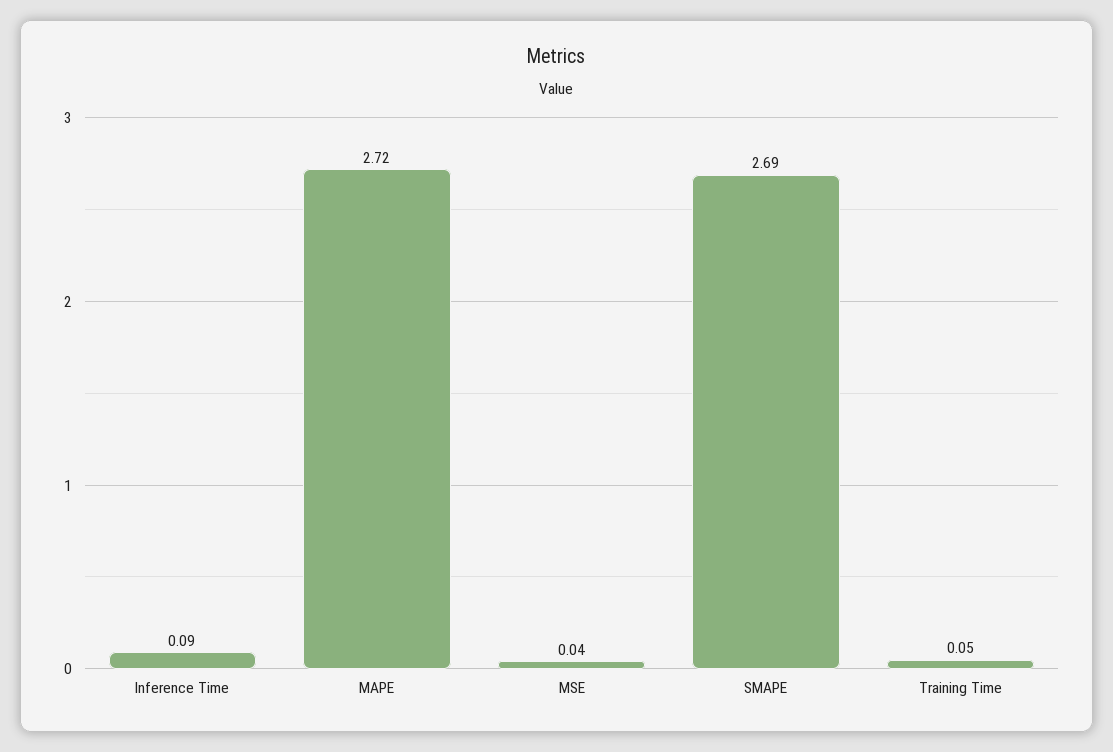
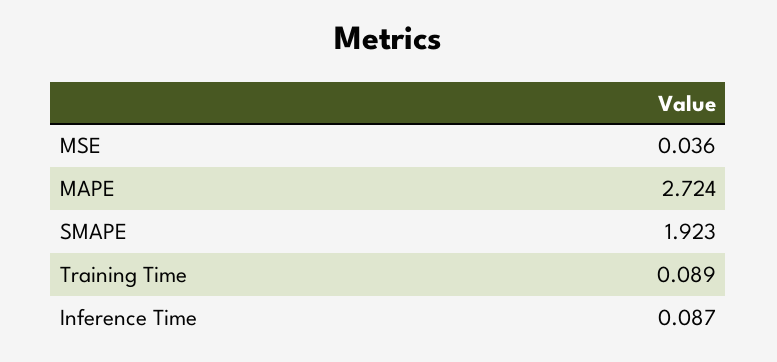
  {
    "Inference Time": 0.087,
    "MAPE": 2.724,
    "MSE": 0.036,
-   "SMAPE": 2.69,
+   "SMAPE": 1.923,
-   "Training Time": 0.05
+   "Training Time": 0.089
  }

